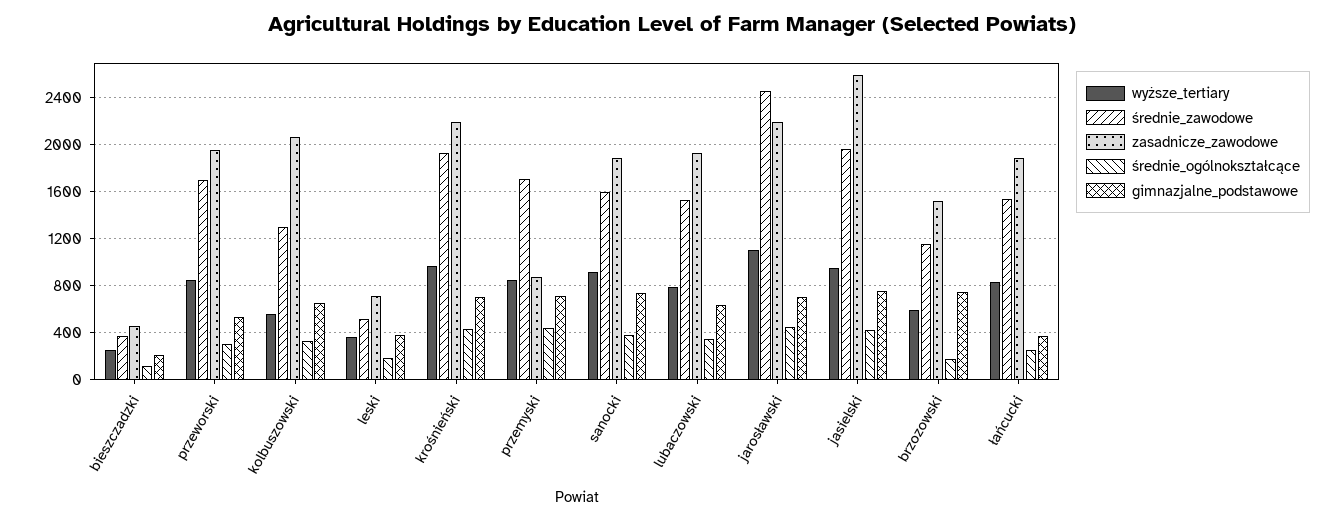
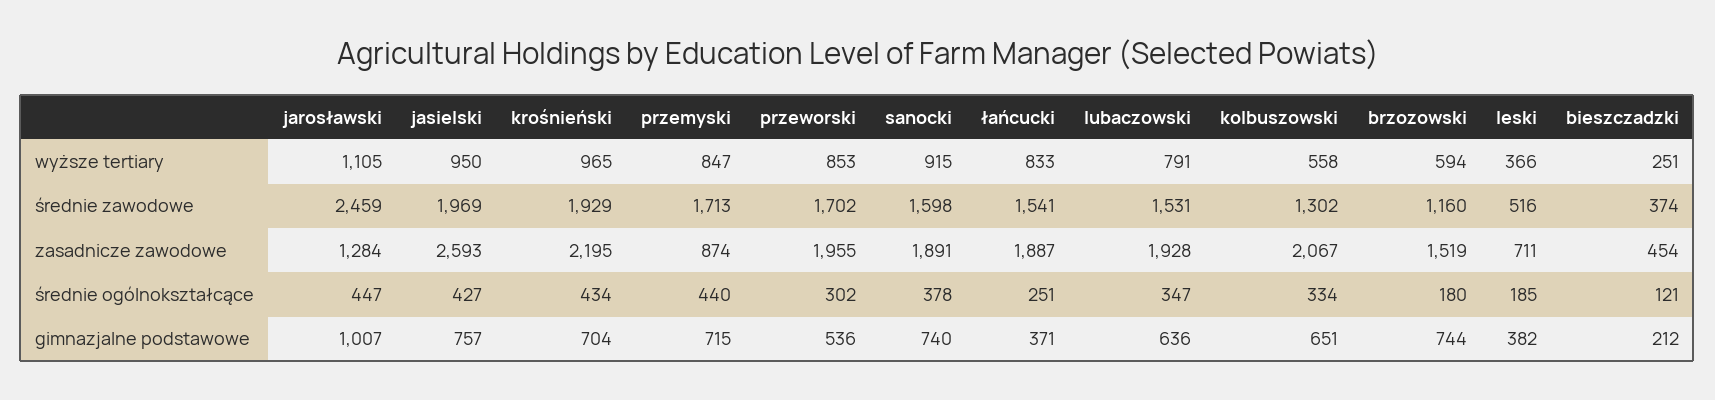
  {
    "wyższe_tertiary": {
      "bieszczadzki": 251,
      "przeworski": 853,
      "kolbuszowski": 558,
      "leski": 366,
      "krośnieński": 965,
      "przemyski": 847,
      "sanocki": 915,
      "lubaczowski": 791,
      "jarosławski": 1105,
      "jasielski": 950,
      "brzozowski": 594,
      "łańcucki": 833
    },
    "średnie_zawodowe": {
      "bieszczadzki": 374,
      "przeworski": 1702,
      "kolbuszowski": 1302,
      "leski": 516,
      "krośnieński": 1929,
      "przemyski": 1713,
      "sanocki": 1598,
      "lubaczowski": 1531,
      "jarosławski": 2459,
      "jasielski": 1969,
      "brzozowski": 1160,
      "łańcucki": 1541
    },
    "zasadnicze_zawodowe": {
      "bieszczadzki": 454,
      "przeworski": 1955,
      "kolbuszowski": 2067,
      "leski": 711,
      "krośnieński": 2195,
      "przemyski": 874,
      "sanocki": 1891,
      "lubaczowski": 1928,
-     "jarosławski": 2200,
+     "jarosławski": 1284,
      "jasielski": 2593,
      "brzozowski": 1519,
      "łańcucki": 1887
    },
    "średnie_ogólnokształcące": {
      "bieszczadzki": 121,
      "przeworski": 302,
      "kolbuszowski": 334,
      "leski": 185,
      "krośnieński": 434,
      "przemyski": 440,
      "sanocki": 378,
      "lubaczowski": 347,
      "jarosławski": 447,
      "jasielski": 427,
      "brzozowski": 180,
      "łańcucki": 251
    },
    "gimnazjalne_podstawowe": {
      "bieszczadzki": 212,
      "przeworski": 536,
      "kolbuszowski": 651,
      "leski": 382,
      "krośnieński": 704,
      "przemyski": 715,
      "sanocki": 740,
      "lubaczowski": 636,
-     "jarosławski": 700,
+     "jarosławski": 1007,
      "jasielski": 757,
      "brzozowski": 744,
      "łańcucki": 371
    }
  }

